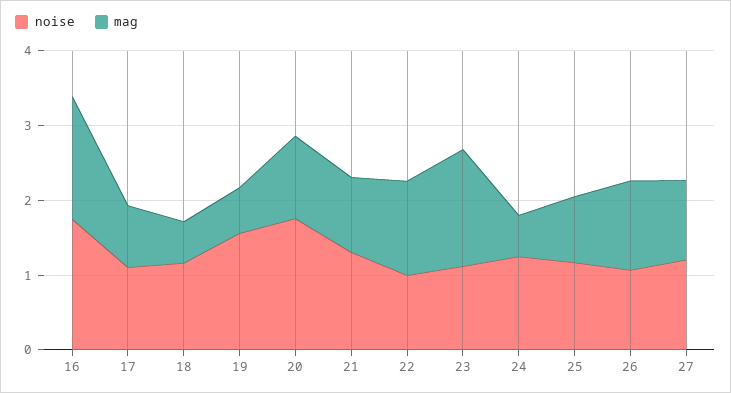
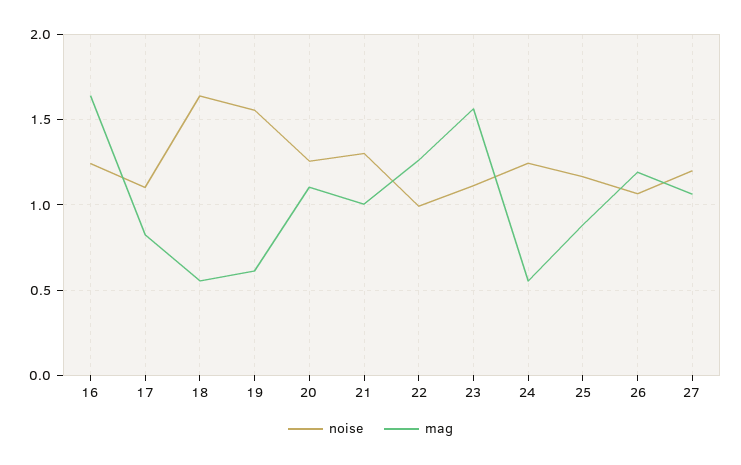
  {
    "noise": {
-     "16": 1.8,
+     "16": 1.25,
      "17": 1.1,
-     "18": 1.2,
+     "18": 1.65,
      "19": 1.55,
-     "20": 1.8,
+     "20": 1.25,
      "21": 1.3,
      "22": 1,
      "23": 1.1,
      "24": 1.25,
      "25": 1.15,
      "26": 1.05,
      "27": 1.2
    },
    "mag": {
      "16": 1.65,
      "17": 0.8,
      "18": 0.55,
      "19": 0.6,
      "20": 1.1,
      "21": 1,
      "22": 1.25,
      "23": 1.55,
      "24": 0.55,
      "25": 0.9,
      "26": 1.2,
      "27": 1.05
    }
  }

